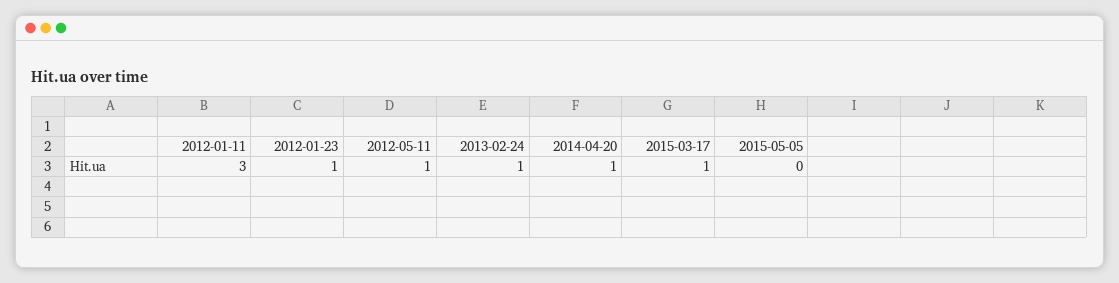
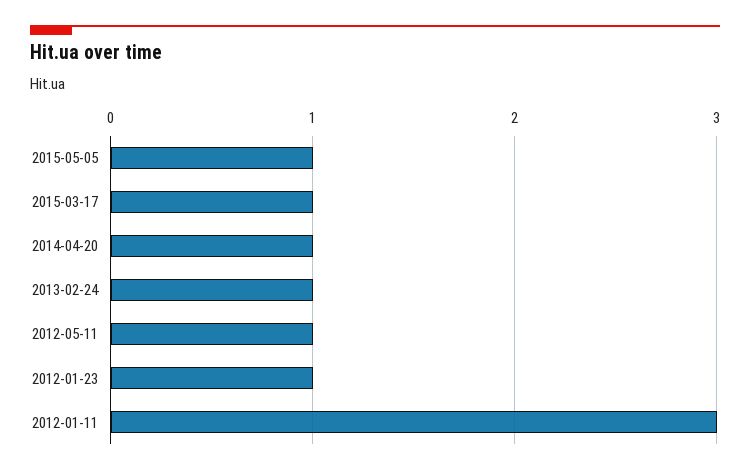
  {
    "2012-01-11": 3,
    "2012-01-23": 1,
    "2012-05-11": 1,
    "2013-02-24": 1,
    "2014-04-20": 1,
    "2015-03-17": 1,
-   "2015-05-05": 0
+   "2015-05-05": 1
  }

